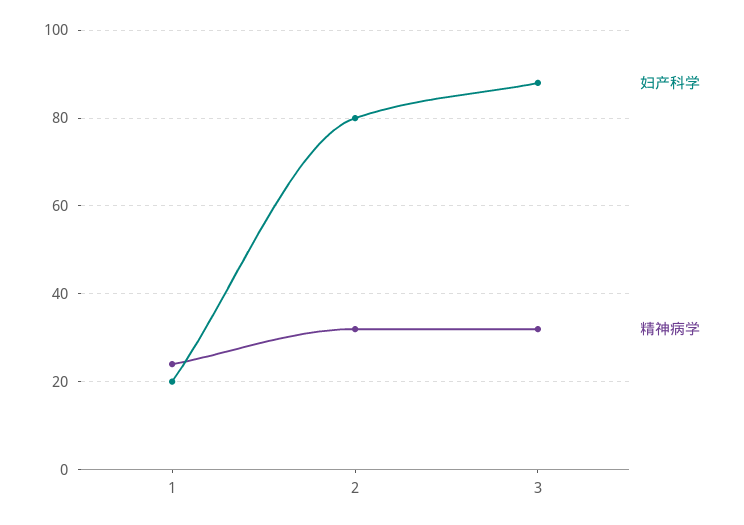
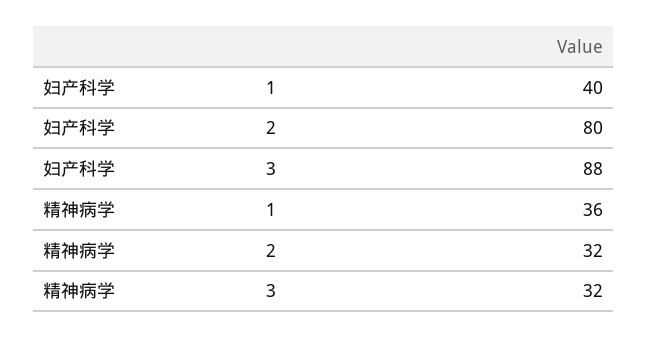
  {
    "妇产科学": {
-     "1": 20,
+     "1": 40,
      "2": 80,
      "3": 88
    },
    "精神病学": {
-     "1": 25,
+     "1": 36,
      "2": 32,
      "3": 32
    }
  }

